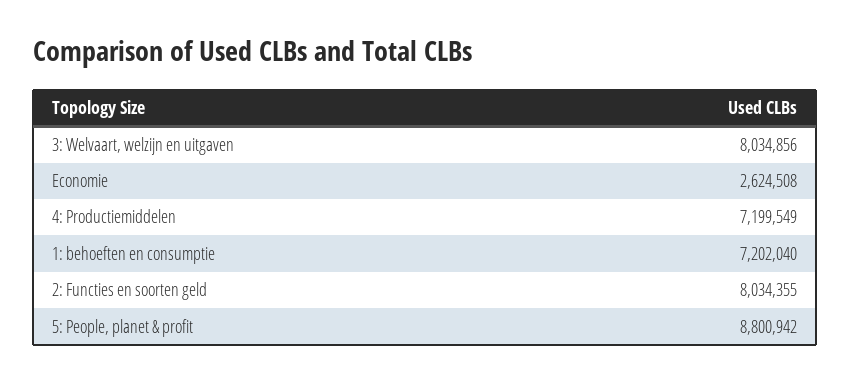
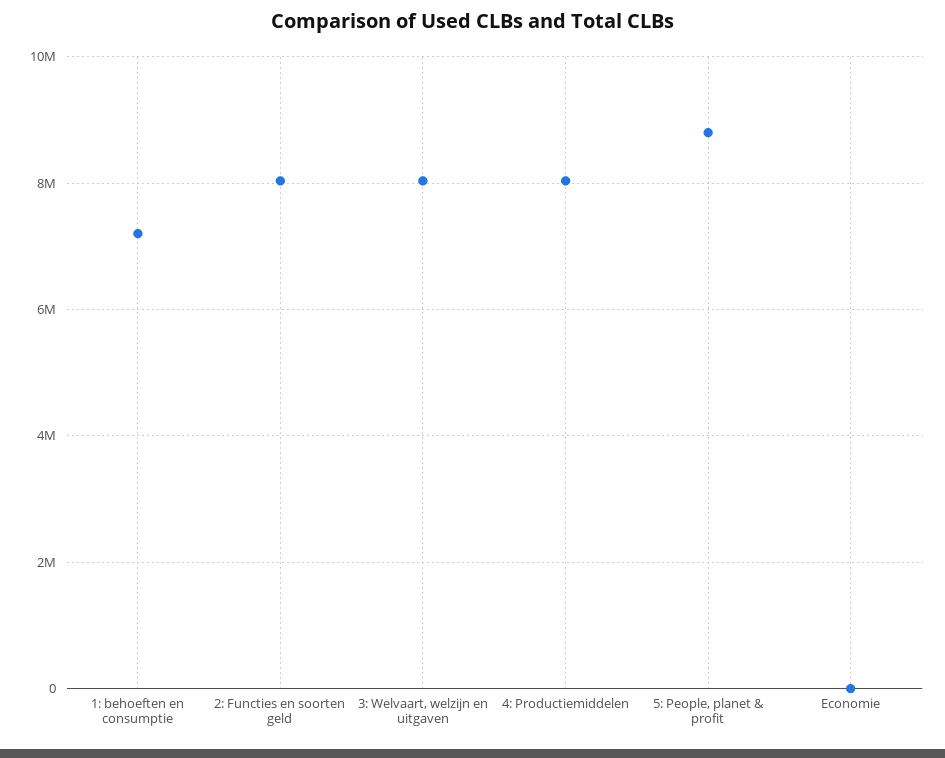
  {
    "3: Welvaart, welzijn en uitgaven": 8034856,
-   "Economie": 2624508,
+   "Economie": 0,
-   "4: Productiemiddelen": 7199549,
+   "4: Productiemiddelen": 8000000,
    "1: behoeften en consumptie": 7202040,
    "2: Functies en soorten geld": 8034355,
    "5: People, planet & profit": 8800942
  }

